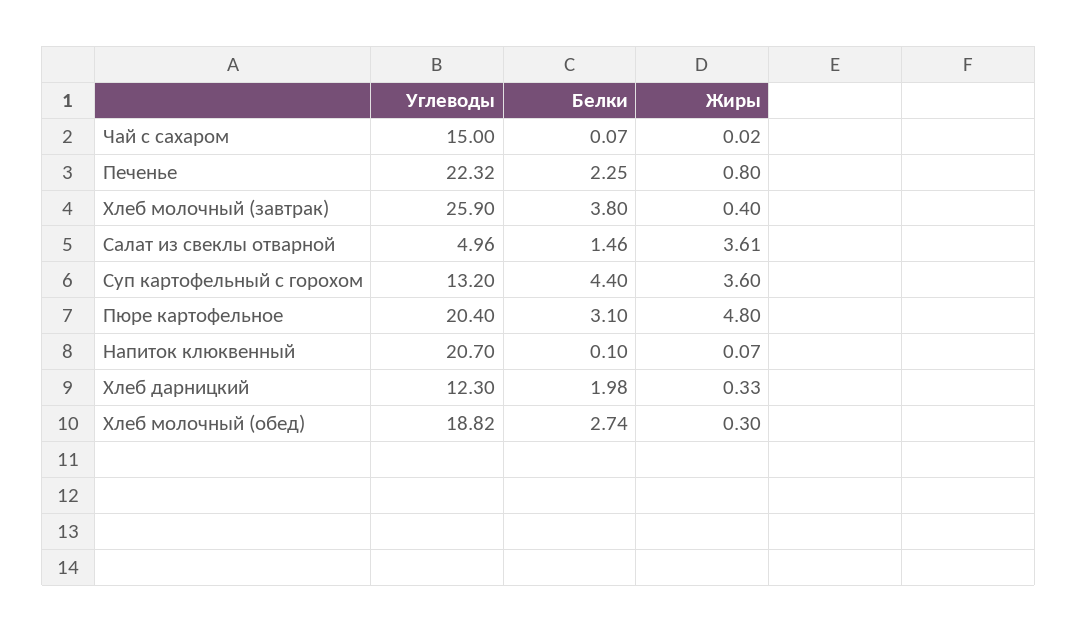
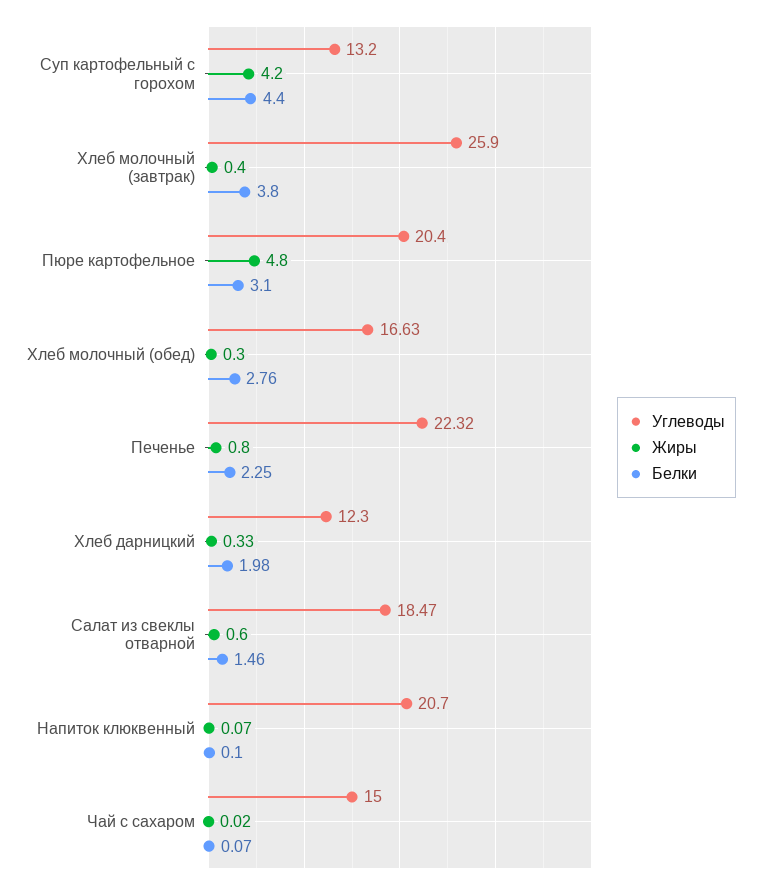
  {
    "Углеводы": {
      "Чай с сахаром": 15,
      "Печенье": 22.32,
      "Хлеб молочный (завтрак)": 25.9,
-     "Салат из свеклы отварной": 4.96,
+     "Салат из свеклы отварной": 18.47,
      "Суп картофельный с горохом": 13.2,
      "Пюре картофельное": 20.4,
      "Напиток клюквенный": 20.7,
      "Хлеб дарницкий": 12.3,
-     "Хлеб молочный (обед)": 18.82
+     "Хлеб молочный (обед)": 16.63
    },
    "Белки": {
      "Чай с сахаром": 0.07,
      "Печенье": 2.25,
      "Хлеб молочный (завтрак)": 3.8,
      "Салат из свеклы отварной": 1.46,
      "Суп картофельный с горохом": 4.4,
      "Пюре картофельное": 3.1,
      "Напиток клюквенный": 0.1,
      "Хлеб дарницкий": 1.98,
-     "Хлеб молочный (обед)": 2.74
+     "Хлеб молочный (обед)": 2.76
    },
    "Жиры": {
      "Чай с сахаром": 0.02,
      "Печенье": 0.8,
      "Хлеб молочный (завтрак)": 0.4,
-     "Салат из свеклы отварной": 3.61,
+     "Салат из свеклы отварной": 0.6,
-     "Суп картофельный с горохом": 3.6,
+     "Суп картофельный с горохом": 4.2,
      "Пюре картофельное": 4.8,
      "Напиток клюквенный": 0.07,
      "Хлеб дарницкий": 0.33,
      "Хлеб молочный (обед)": 0.3
    }
  }

